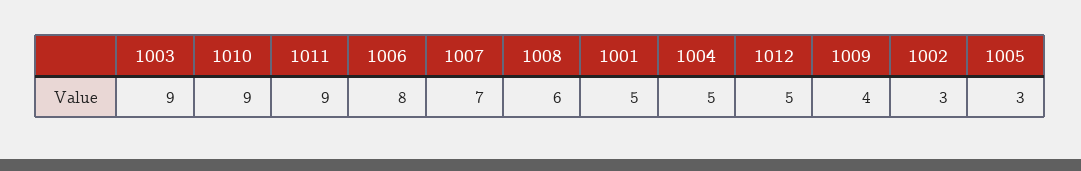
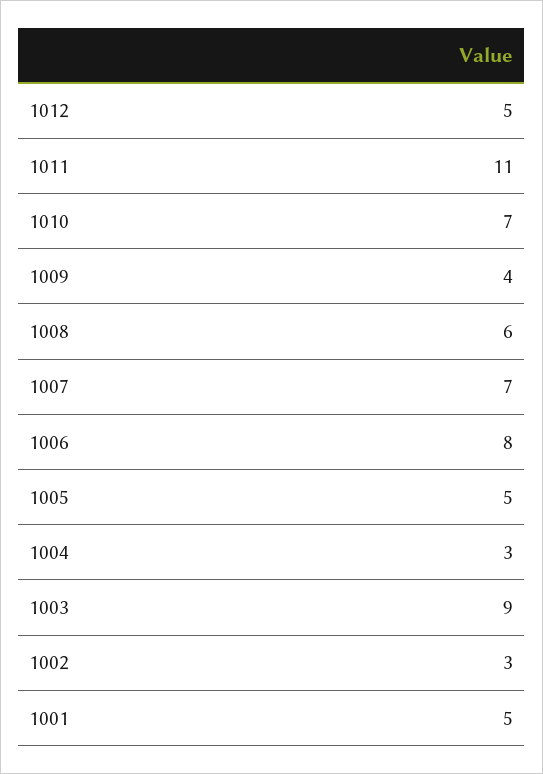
  {
    "1003": 9,
-   "1010": 9,
+   "1010": 7,
-   "1011": 9,
+   "1011": 11,
    "1006": 8,
    "1007": 7,
    "1008": 6,
    "1001": 5,
-   "1004": 5,
+   "1004": 3,
    "1012": 5,
    "1009": 4,
    "1002": 3,
-   "1005": 3
+   "1005": 5
  }

